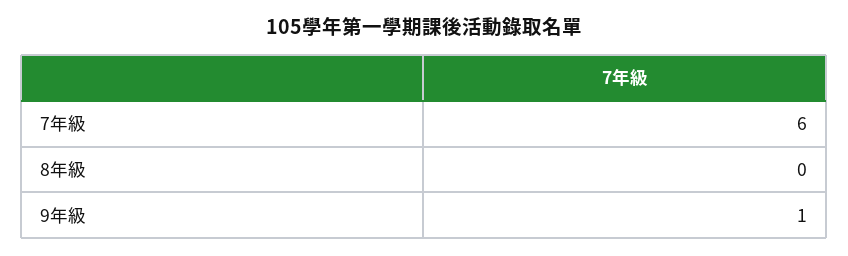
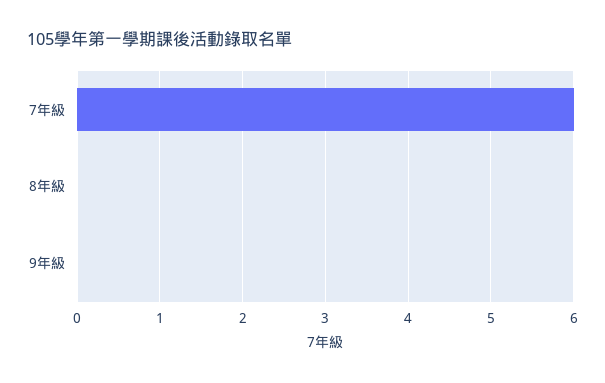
  {
    "7年級": 6,
    "8年級": 0,
-   "9年級": 1
+   "9年級": 0
  }

